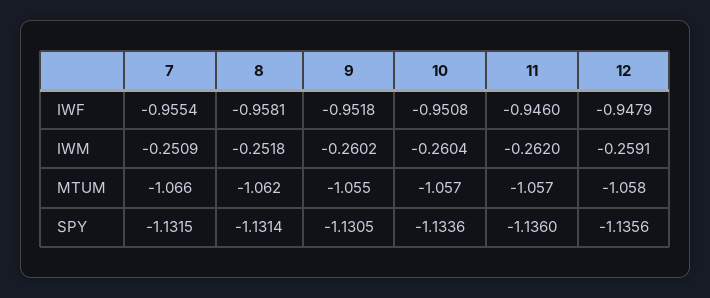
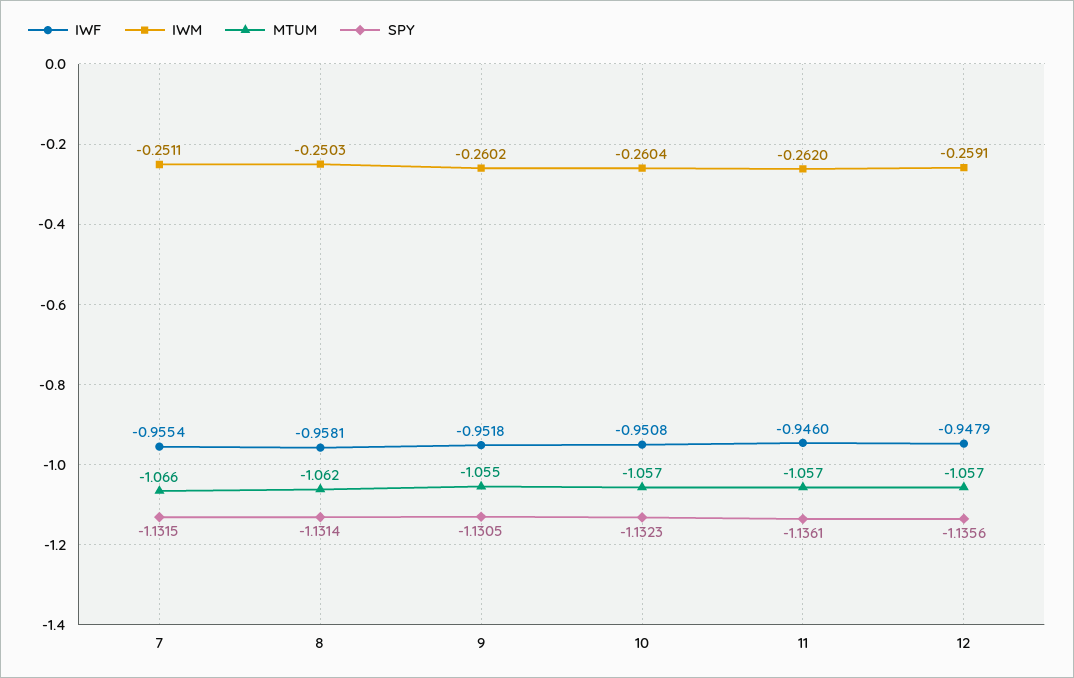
  {
    "IWF": {
      "7": -0.9554,
      "8": -0.9581,
      "9": -0.9518,
      "10": -0.9508,
      "11": -0.946,
      "12": -0.9479
    },
    "IWM": {
-     "7": -0.2509,
+     "7": -0.2511,
-     "8": -0.2518,
+     "8": -0.2503,
      "9": -0.2602,
      "10": -0.2604,
      "11": -0.262,
      "12": -0.2591
    },
    "MTUM": {
      "7": -1.066,
      "8": -1.062,
      "9": -1.055,
      "10": -1.057,
      "11": -1.057,
-     "12": -1.058
+     "12": -1.057
    },
    "SPY": {
      "7": -1.1315,
      "8": -1.1314,
      "9": -1.1305,
-     "10": -1.1336,
+     "10": -1.1323,
-     "11": -1.136,
+     "11": -1.1361,
      "12": -1.1356
    }
  }

